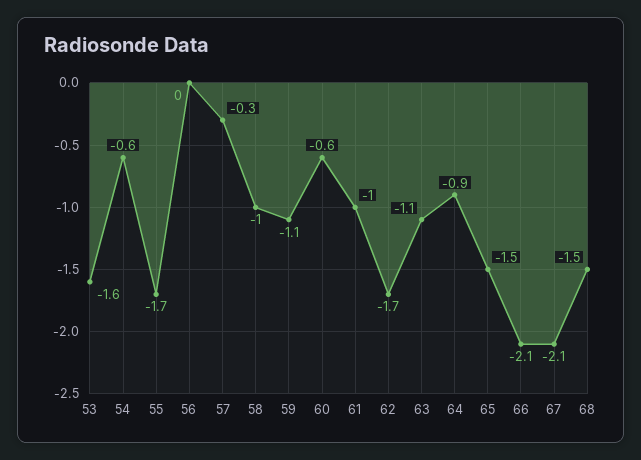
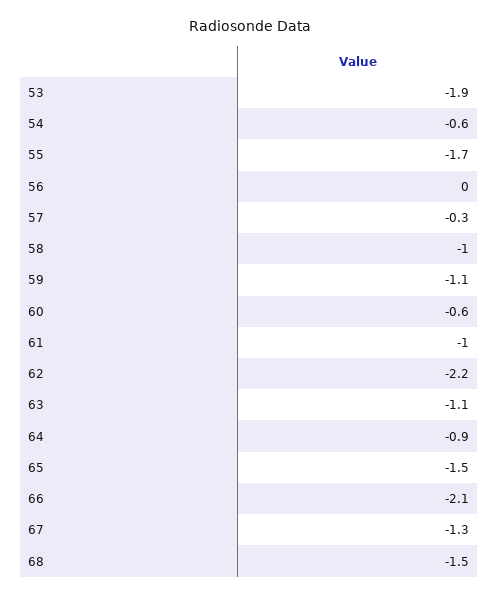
  {
-   "53": -1.6,
+   "53": -1.9,
    "54": -0.6,
    "55": -1.7,
    "56": 0,
    "57": -0.3,
    "58": -1,
    "59": -1.1,
    "60": -0.6,
    "61": -1,
-   "62": -1.7,
+   "62": -2.2,
    "63": -1.1,
    "64": -0.9,
    "65": -1.5,
    "66": -2.1,
-   "67": -2.1,
+   "67": -1.3,
    "68": -1.5
  }

